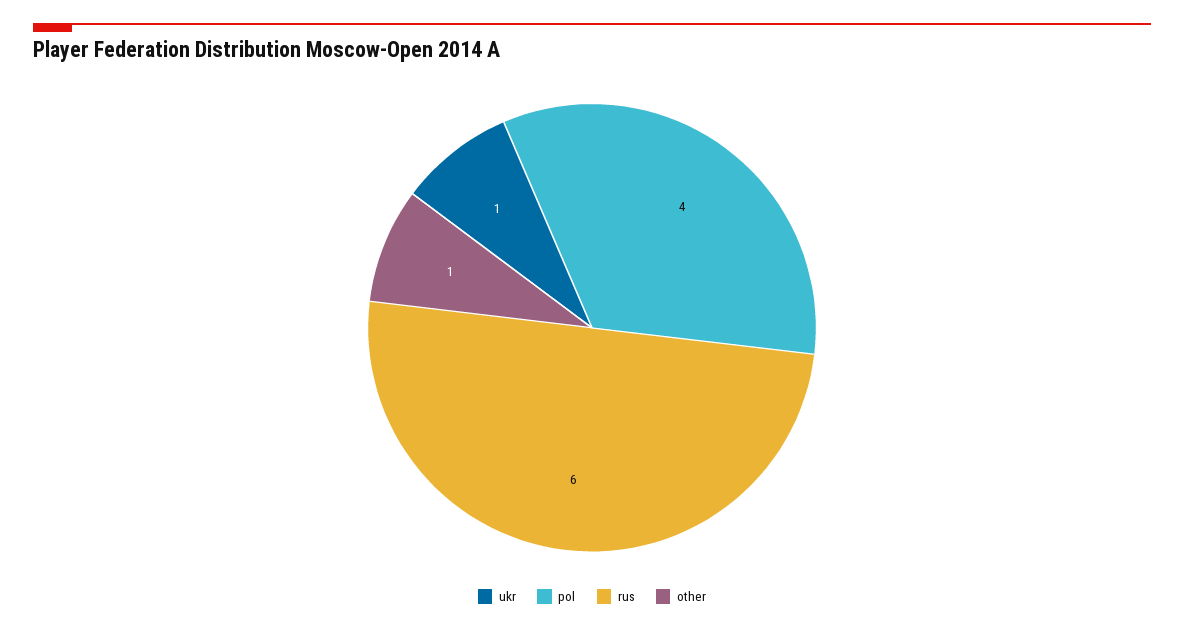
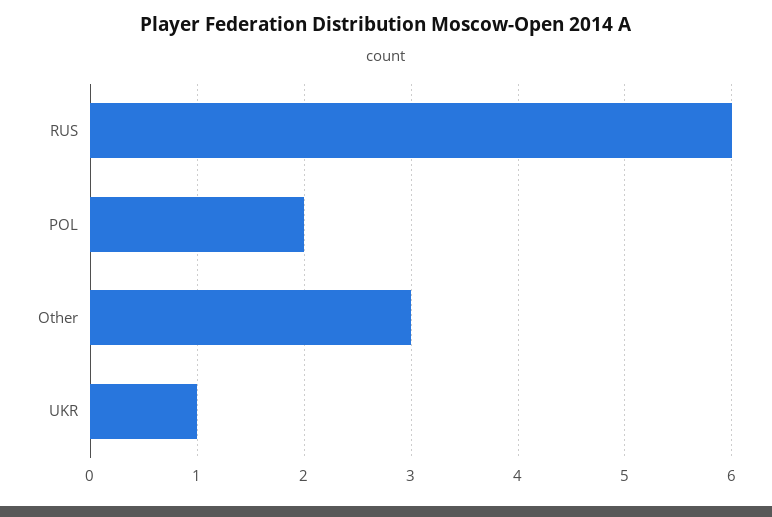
  {
    "ukr": 1,
-   "pol": 4,
+   "pol": 2,
    "rus": 6,
-   "other": 1
+   "other": 3
  }

